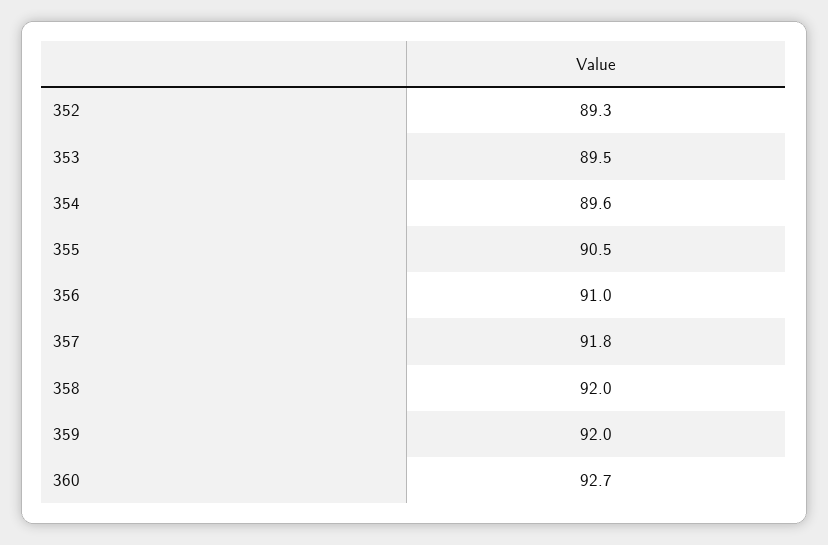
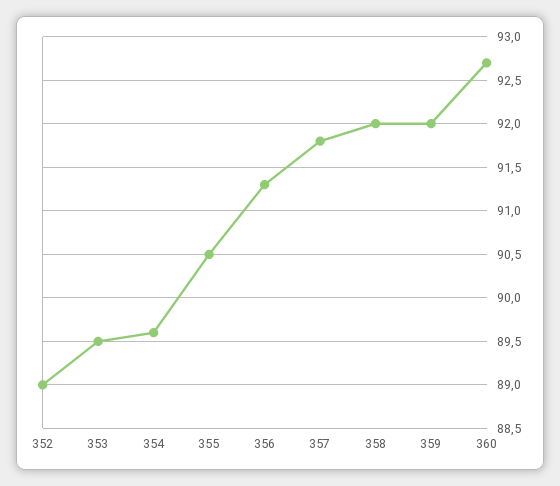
  {
-   "352": 89.3,
+   "352": 89,
    "353": 89.5,
    "354": 89.6,
    "355": 90.5,
-   "356": 91,
+   "356": 91.3,
    "357": 91.8,
    "358": 92,
    "359": 92,
    "360": 92.7
  }

